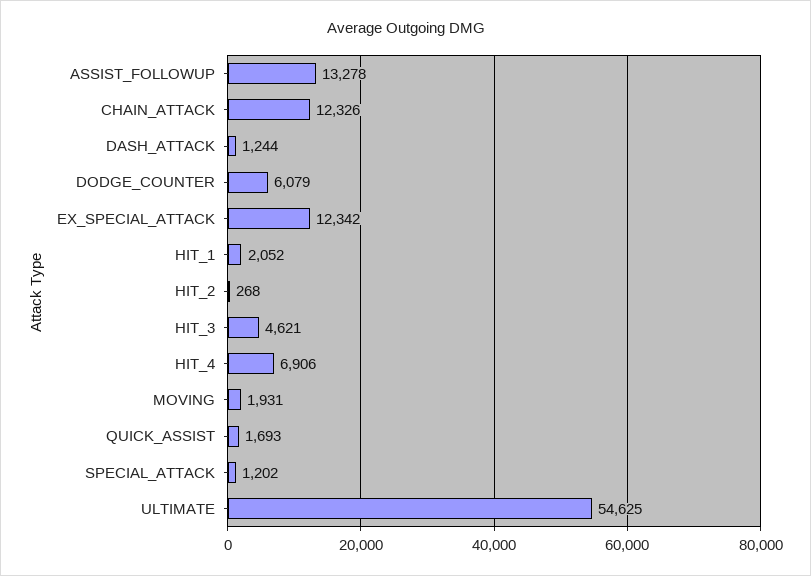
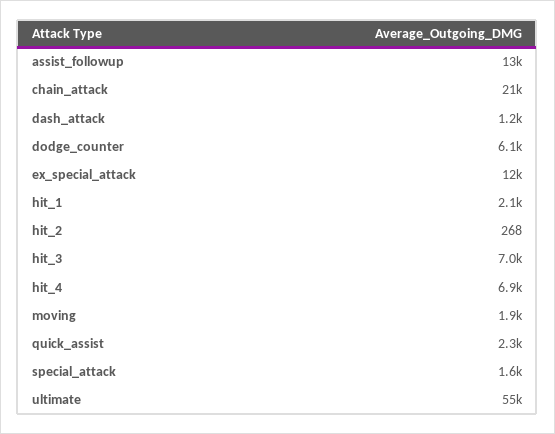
  {
    "ASSIST_FOLLOWUP": 13278,
-   "CHAIN_ATTACK": 12326,
+   "CHAIN_ATTACK": 21000,
    "DASH_ATTACK": 1244,
    "DODGE_COUNTER": 6079,
    "EX_SPECIAL_ATTACK": 12342,
    "HIT_1": 2052,
    "HIT_2": 268,
-   "HIT_3": 4621,
+   "HIT_3": 7000,
    "HIT_4": 6906,
    "MOVING": 1931,
-   "QUICK_ASSIST": 1693,
+   "QUICK_ASSIST": 2300,
-   "SPECIAL_ATTACK": 1202,
+   "SPECIAL_ATTACK": 1600,
    "ULTIMATE": 54625
  }

